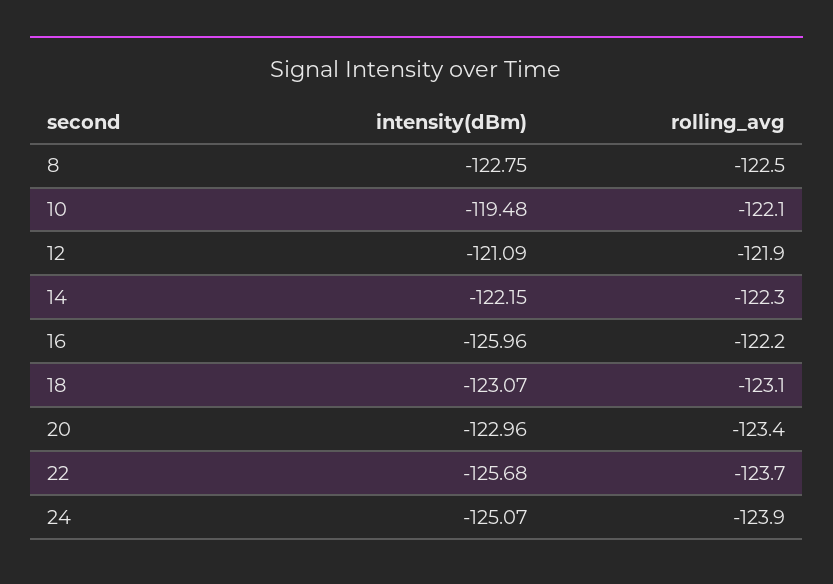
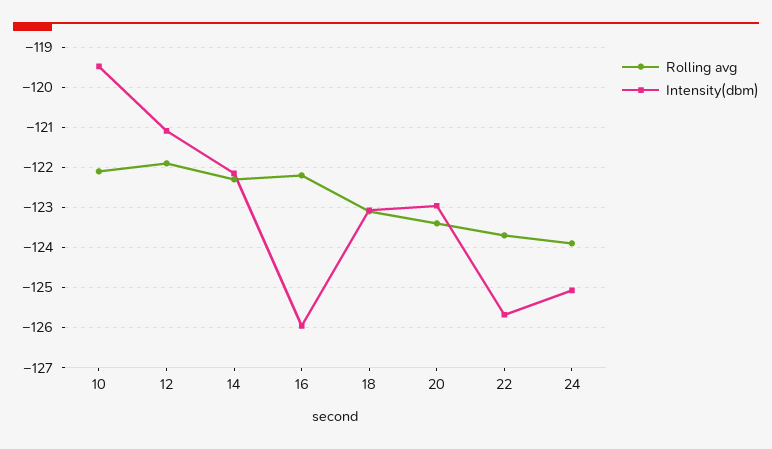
  {
    "intensity(dBm)": {
-     "8": -122.75,
      "10": -119.48,
      "12": -121.09,
      "14": -122.15,
      "16": -125.96,
      "18": -123.07,
      "20": -122.96,
      "22": -125.68,
      "24": -125.07
    },
    "rolling_avg": {
-     "8": -122.5,
      "10": -122.1,
      "12": -121.9,
      "14": -122.3,
      "16": -122.2,
      "18": -123.1,
      "20": -123.4,
      "22": -123.7,
      "24": -123.9
    }
  }

